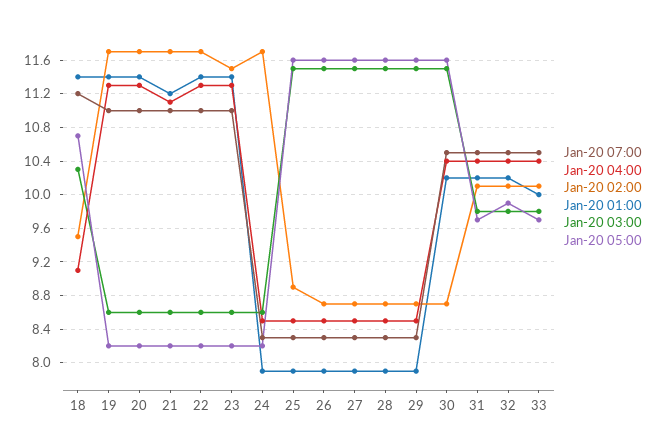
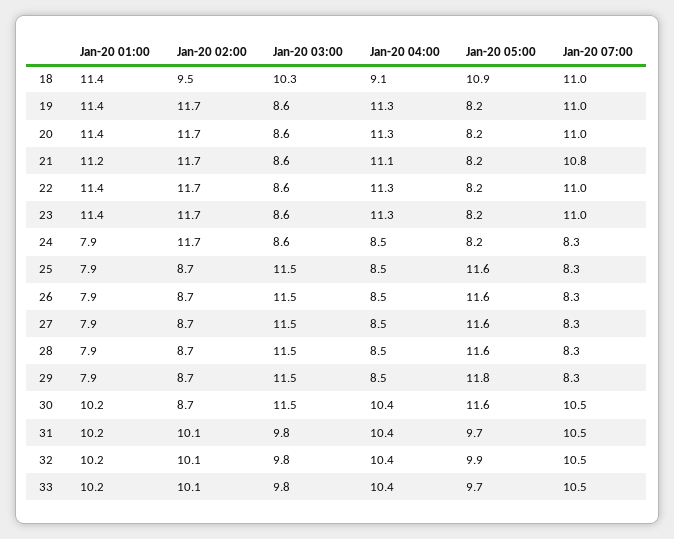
  {
    "Jan-20 07:00": {
-     "18": 11.2,
+     "18": 11,
      "19": 11,
      "20": 11,
-     "21": 11,
+     "21": 10.8,
      "22": 11,
      "23": 11,
      "24": 8.3,
      "25": 8.3,
      "26": 8.3,
      "27": 8.3,
      "28": 8.3,
      "29": 8.3,
      "30": 10.5,
      "31": 10.5,
      "32": 10.5,
      "33": 10.5
    },
    "Jan-20 04:00": {
      "18": 9.1,
      "19": 11.3,
      "20": 11.3,
      "21": 11.1,
      "22": 11.3,
      "23": 11.3,
      "24": 8.5,
      "25": 8.5,
      "26": 8.5,
      "27": 8.5,
      "28": 8.5,
      "29": 8.5,
      "30": 10.4,
      "31": 10.4,
      "32": 10.4,
      "33": 10.4
    },
    "Jan-20 02:00": {
      "18": 9.5,
      "19": 11.7,
      "20": 11.7,
      "21": 11.7,
      "22": 11.7,
-     "23": 11.5,
+     "23": 11.7,
      "24": 11.7,
-     "25": 8.9,
+     "25": 8.7,
      "26": 8.7,
      "27": 8.7,
      "28": 8.7,
      "29": 8.7,
      "30": 8.7,
      "31": 10.1,
      "32": 10.1,
      "33": 10.1
    },
    "Jan-20 01:00": {
      "18": 11.4,
      "19": 11.4,
      "20": 11.4,
      "21": 11.2,
      "22": 11.4,
      "23": 11.4,
      "24": 7.9,
      "25": 7.9,
      "26": 7.9,
      "27": 7.9,
      "28": 7.9,
      "29": 7.9,
      "30": 10.2,
      "31": 10.2,
      "32": 10.2,
-     "33": 10
+     "33": 10.2
    },
    "Jan-20 03:00": {
      "18": 10.3,
      "19": 8.6,
      "20": 8.6,
      "21": 8.6,
      "22": 8.6,
      "23": 8.6,
      "24": 8.6,
      "25": 11.5,
      "26": 11.5,
      "27": 11.5,
      "28": 11.5,
      "29": 11.5,
      "30": 11.5,
      "31": 9.8,
      "32": 9.8,
      "33": 9.8
    },
    "Jan-20 05:00": {
-     "18": 10.7,
+     "18": 10.9,
      "19": 8.2,
      "20": 8.2,
      "21": 8.2,
      "22": 8.2,
      "23": 8.2,
      "24": 8.2,
      "25": 11.6,
      "26": 11.6,
      "27": 11.6,
      "28": 11.6,
-     "29": 11.6,
+     "29": 11.8,
      "30": 11.6,
      "31": 9.7,
      "32": 9.9,
      "33": 9.7
    }
  }

